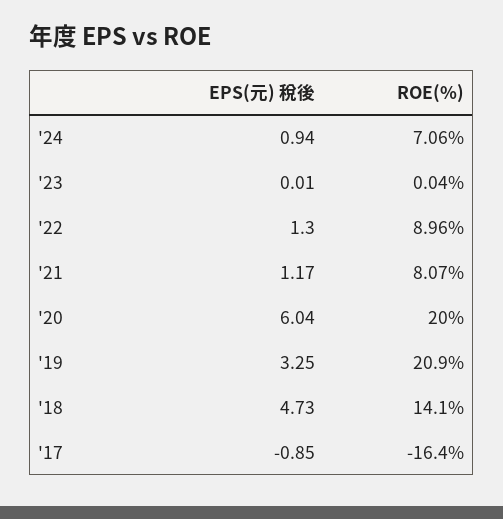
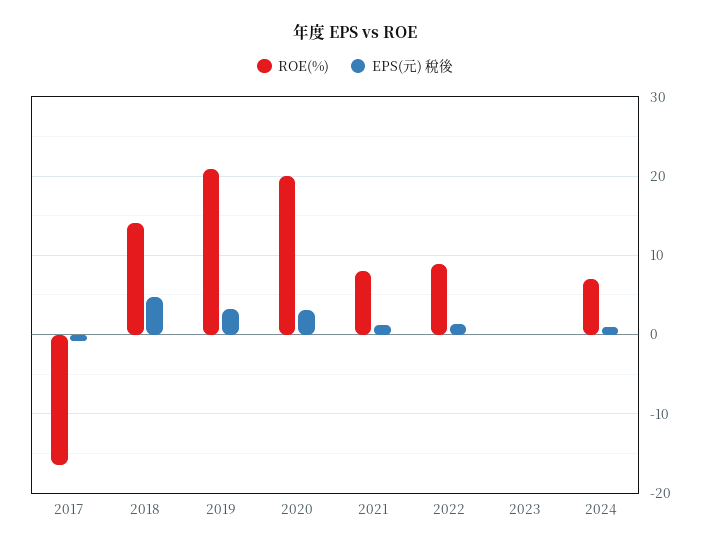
  {
    "EPS(元) 稅後": {
      "'24": 0.94,
      "'23": 0.01,
      "'22": 1.3,
      "'21": 1.17,
-     "'20": 6.04,
+     "'20": 3,
      "'19": 3.25,
      "'18": 4.73,
      "'17": -0.85
    },
    "ROE(%)": {
      "'24": 7.06,
      "'23": 0.04,
      "'22": 8.96,
      "'21": 8.07,
      "'20": 20,
      "'19": 20.9,
      "'18": 14.1,
      "'17": -16.4
    }
  }

